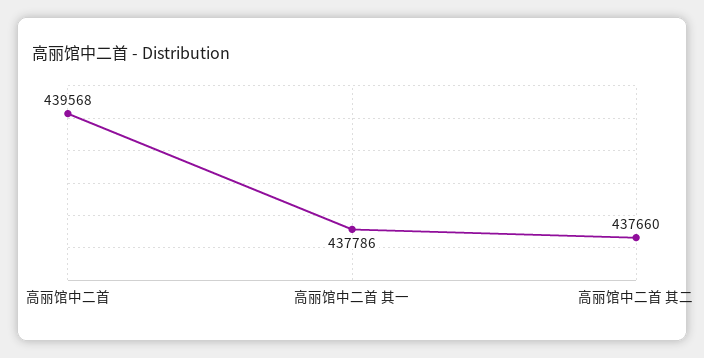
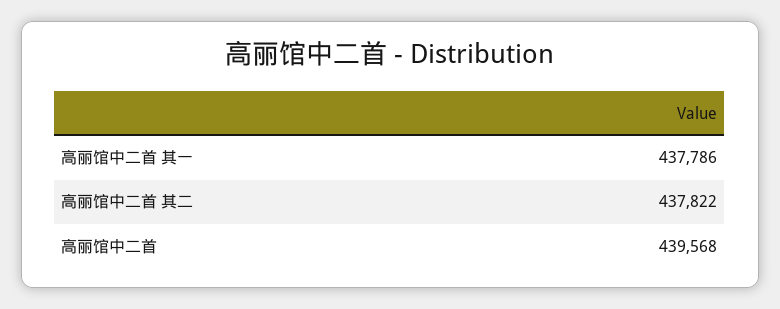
  {
    "高丽馆中二首": 439568,
    "高丽馆中二首 其一": 437786,
-   "高丽馆中二首 其二": 437660
+   "高丽馆中二首 其二": 437822
  }

